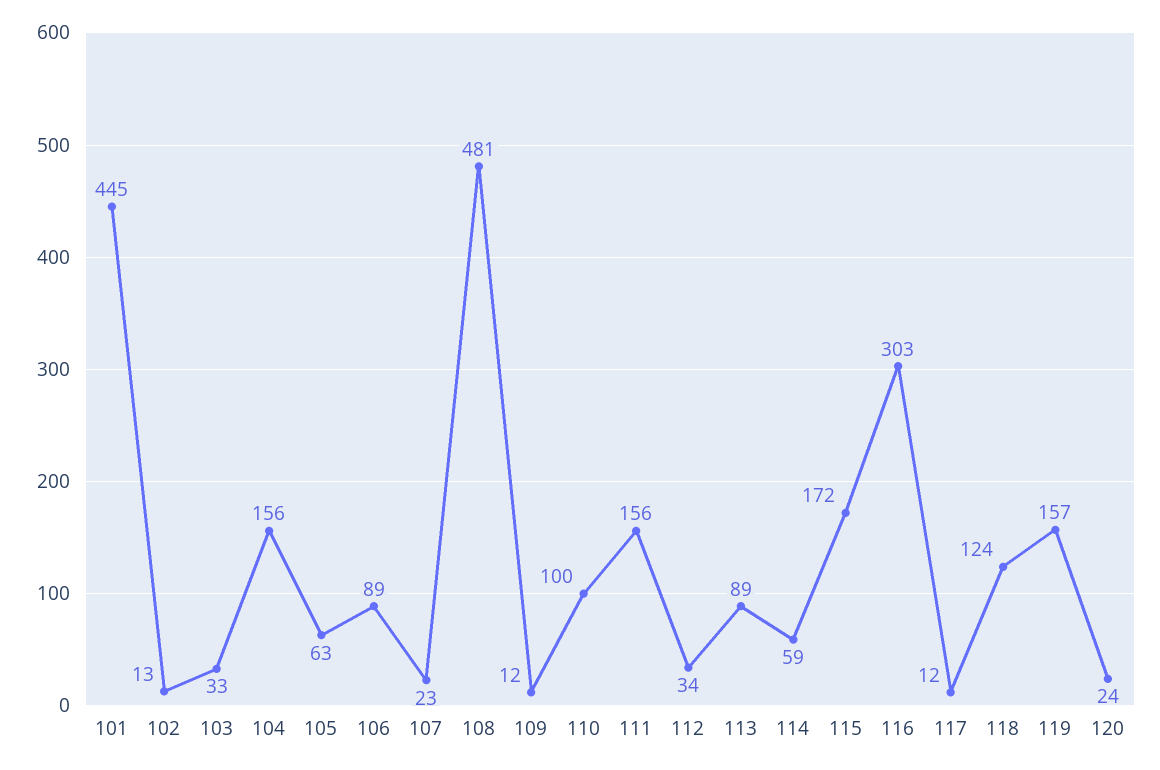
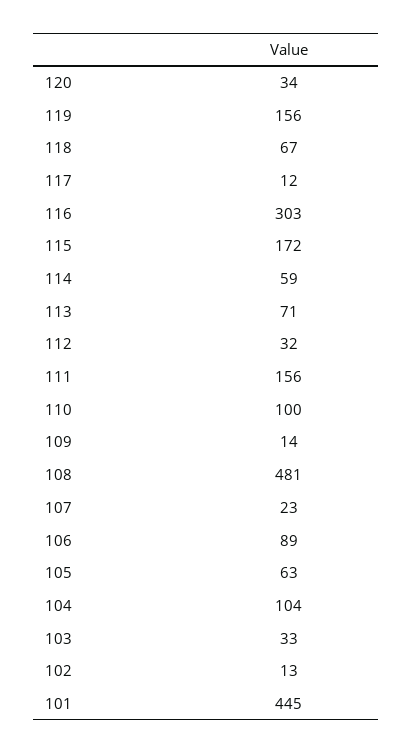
  {
    "101": 445,
    "102": 13,
    "103": 33,
-   "104": 156,
+   "104": 104,
    "105": 63,
    "106": 89,
    "107": 23,
    "108": 481,
-   "109": 12,
+   "109": 14,
    "110": 100,
    "111": 156,
-   "112": 34,
+   "112": 32,
-   "113": 89,
+   "113": 71,
    "114": 59,
    "115": 172,
    "116": 303,
    "117": 12,
-   "118": 124,
+   "118": 67,
-   "119": 157,
+   "119": 156,
-   "120": 24
+   "120": 34
  }

